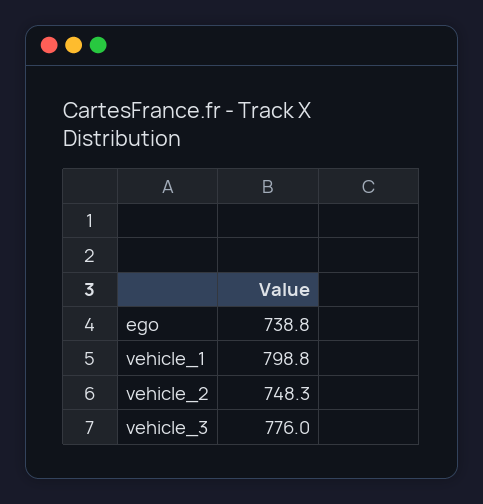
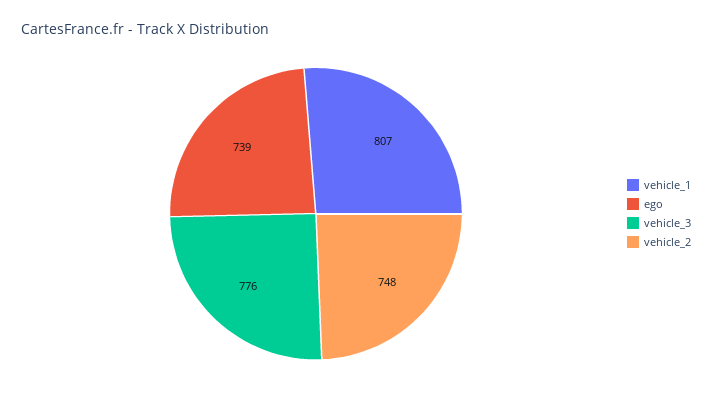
  {
    "ego": 738.8,
-   "vehicle_1": 798.8,
+   "vehicle_1": 807,
    "vehicle_2": 748.3,
    "vehicle_3": 776
  }

